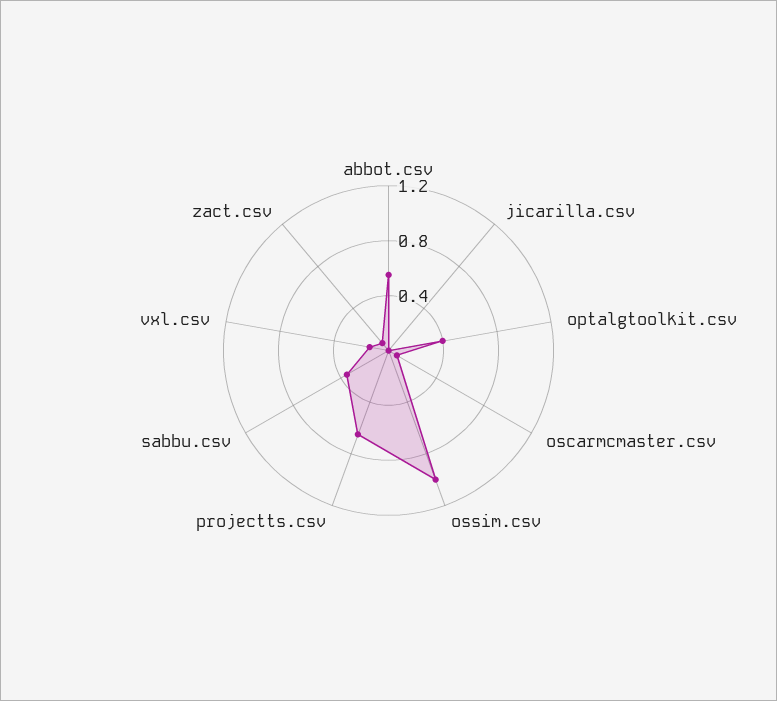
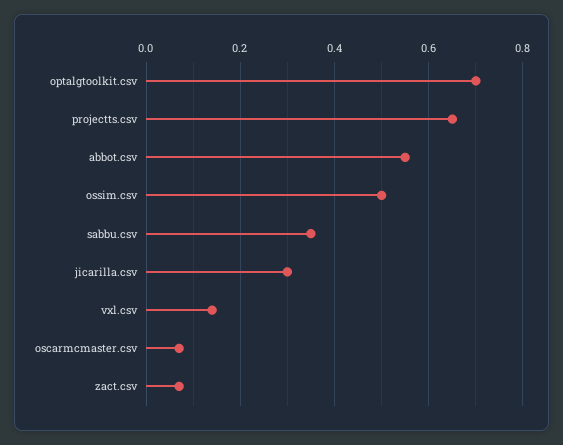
  {
    "abbot.csv": 0.55,
-   "jicarilla.csv": 0,
+   "jicarilla.csv": 0.3,
-   "optalgtoolkit.csv": 0.4,
+   "optalgtoolkit.csv": 0.7,
    "oscarmcmaster.csv": 0.05,
-   "ossim.csv": 1,
+   "ossim.csv": 0.5,
    "projectts.csv": 0.65,
    "sabbu.csv": 0.35,
    "vxl.csv": 0.15,
    "zact.csv": 0.05
  }

